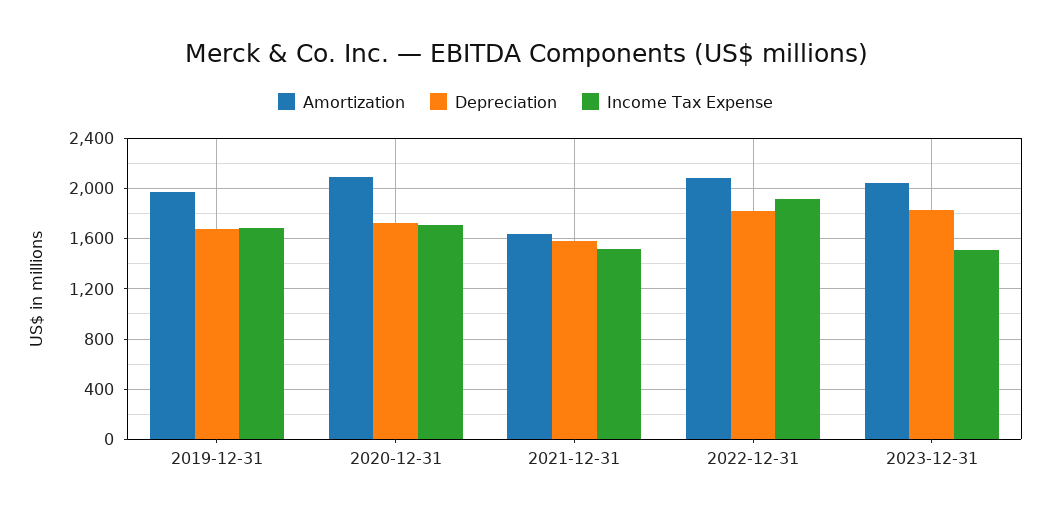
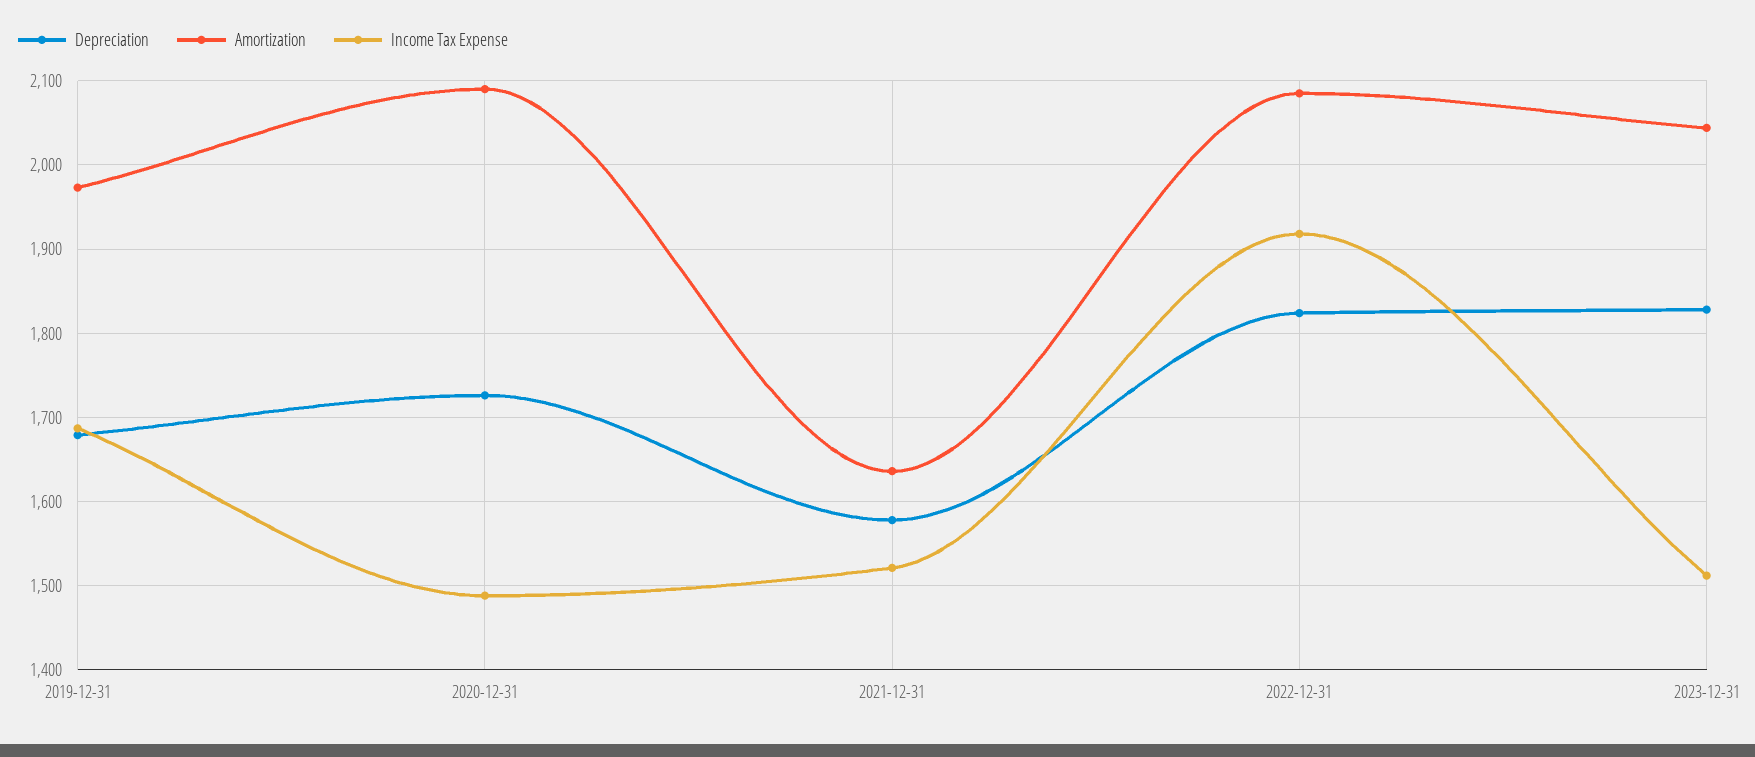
  {
    "Amortization": {
      "2019-12-31": 1970,
      "2020-12-31": 2090,
      "2021-12-31": 1640,
      "2022-12-31": 2090,
      "2023-12-31": 2040
    },
    "Depreciation": {
      "2019-12-31": 1680,
      "2020-12-31": 1730,
      "2021-12-31": 1580,
      "2022-12-31": 1820,
      "2023-12-31": 1830
    },
    "Income Tax Expense": {
      "2019-12-31": 1690,
-     "2020-12-31": 1700,
+     "2020-12-31": 1490,
      "2021-12-31": 1520,
      "2022-12-31": 1920,
      "2023-12-31": 1510
    }
  }

